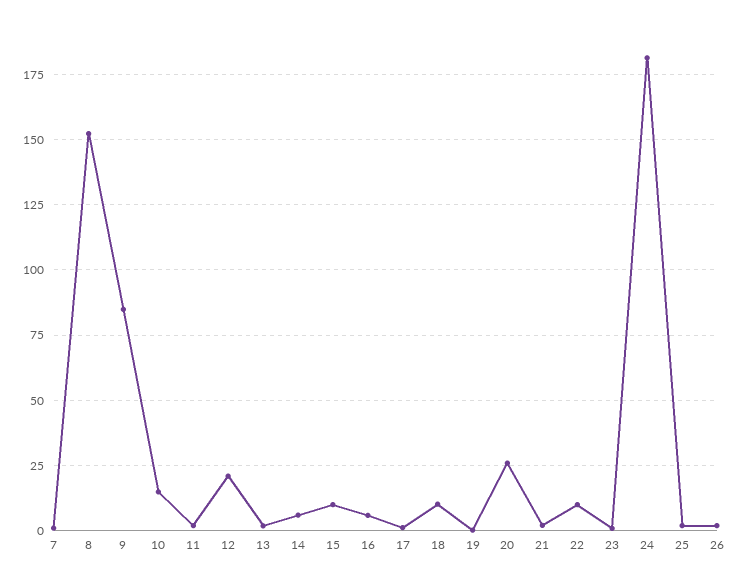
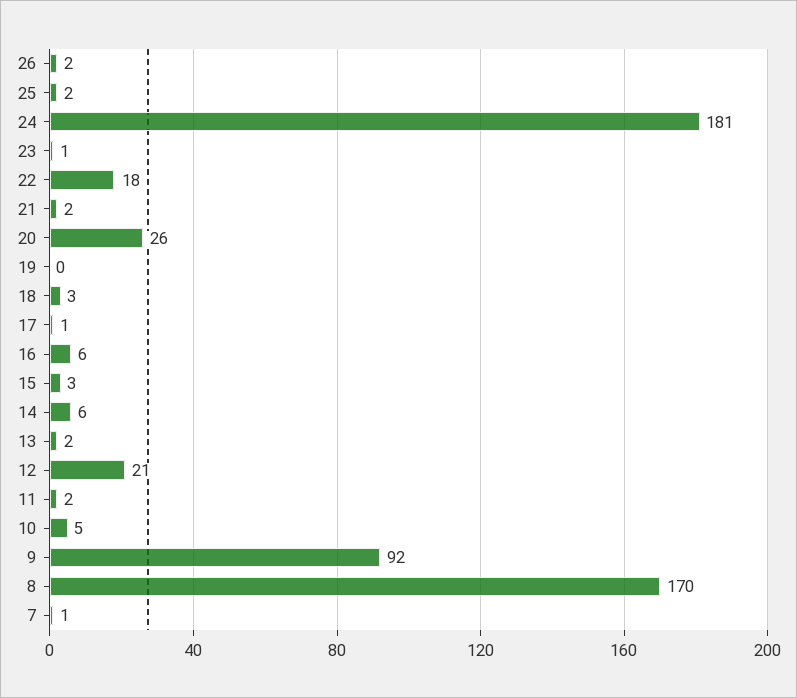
  {
    "7": 1,
-   "8": 152.5,
+   "8": 170,
-   "9": 85,
+   "9": 92,
-   "10": 15,
+   "10": 5,
    "11": 2,
    "12": 21,
    "13": 2,
    "14": 6,
-   "15": 10,
+   "15": 3,
    "16": 6,
    "17": 1,
-   "18": 10,
+   "18": 3,
    "19": 0,
    "20": 26,
    "21": 2,
-   "22": 10,
+   "22": 18,
    "23": 1,
    "24": 181,
    "25": 2,
    "26": 2
  }

